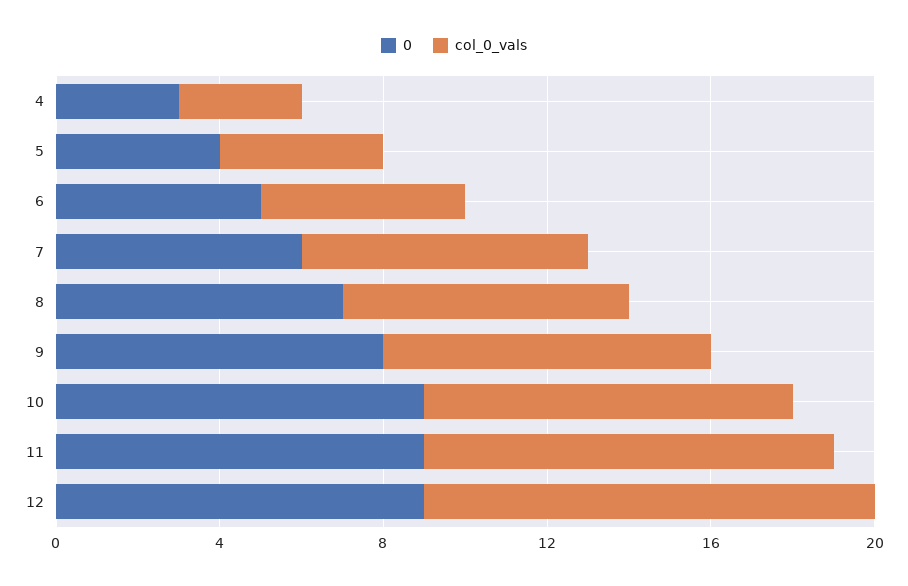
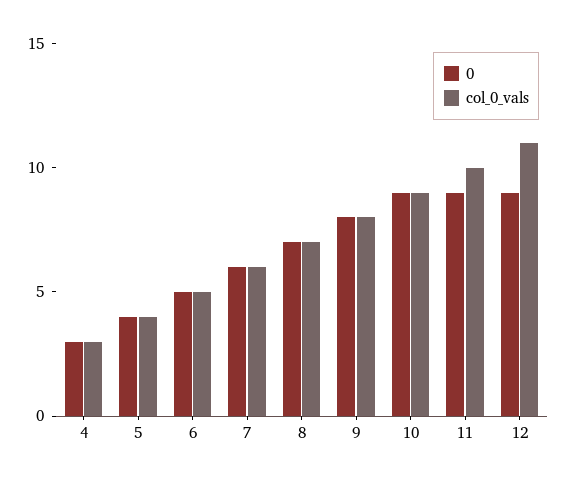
  {
    "0": {
      "4": 3,
      "5": 4,
      "6": 5,
      "7": 6,
      "8": 7,
      "9": 8,
      "10": 9,
      "11": 9,
      "12": 9
    },
    "col_0_vals": {
      "4": 3,
      "5": 4,
      "6": 5,
-     "7": 7,
+     "7": 6,
      "8": 7,
      "9": 8,
      "10": 9,
      "11": 10,
      "12": 11
    }
  }

